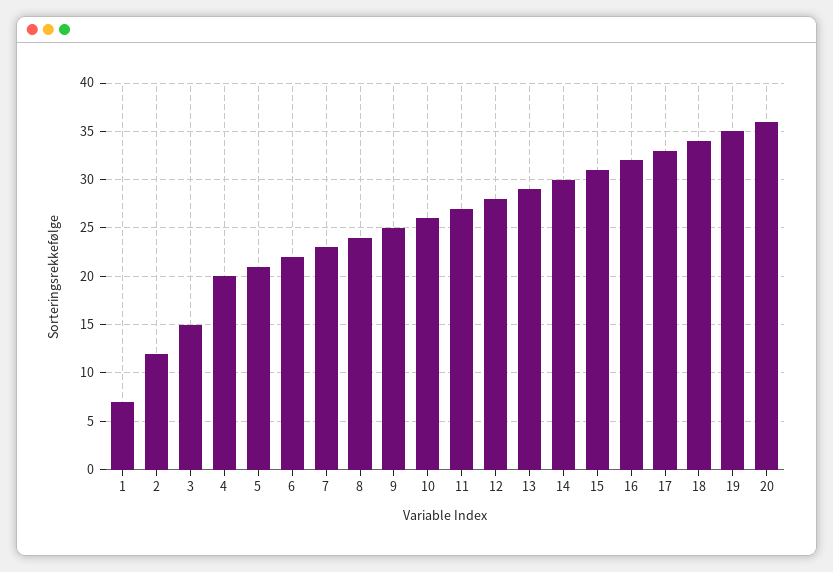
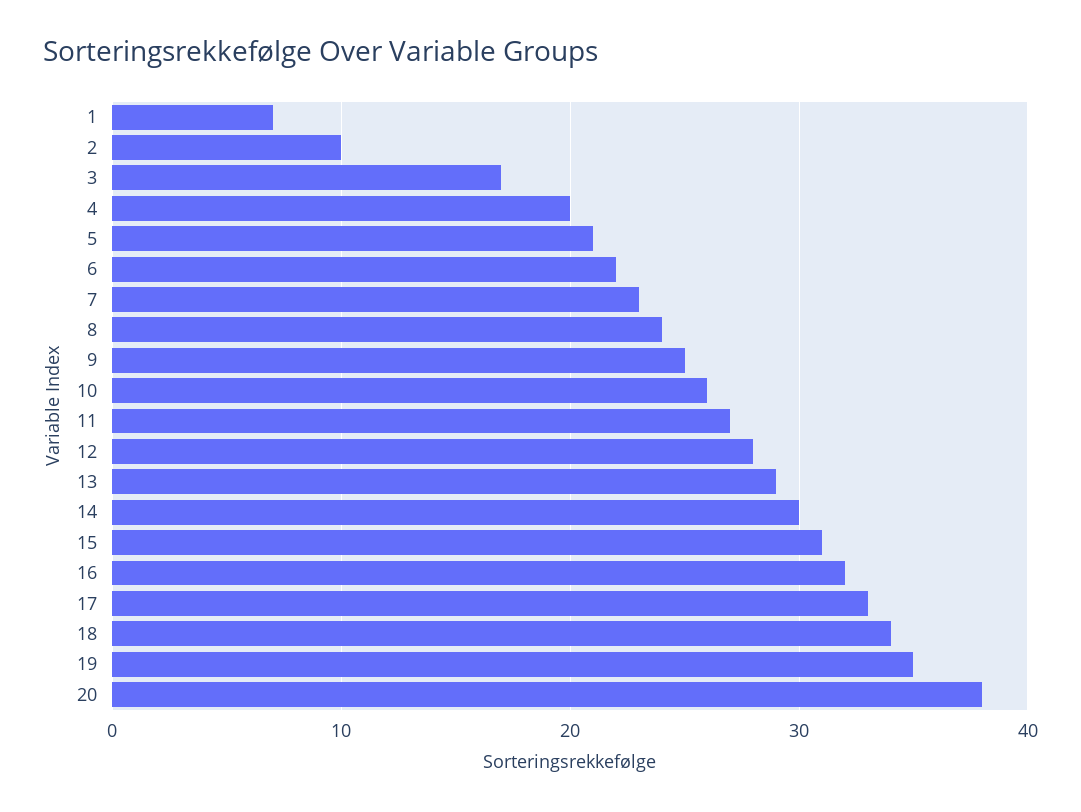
  {
    "1": 7,
-   "2": 12,
+   "2": 10,
-   "3": 15,
+   "3": 17,
    "4": 20,
    "5": 21,
    "6": 22,
    "7": 23,
    "8": 24,
    "9": 25,
    "10": 26,
    "11": 27,
    "12": 28,
    "13": 29,
    "14": 30,
    "15": 31,
    "16": 32,
    "17": 33,
    "18": 34,
    "19": 35,
-   "20": 36
+   "20": 38
  }

